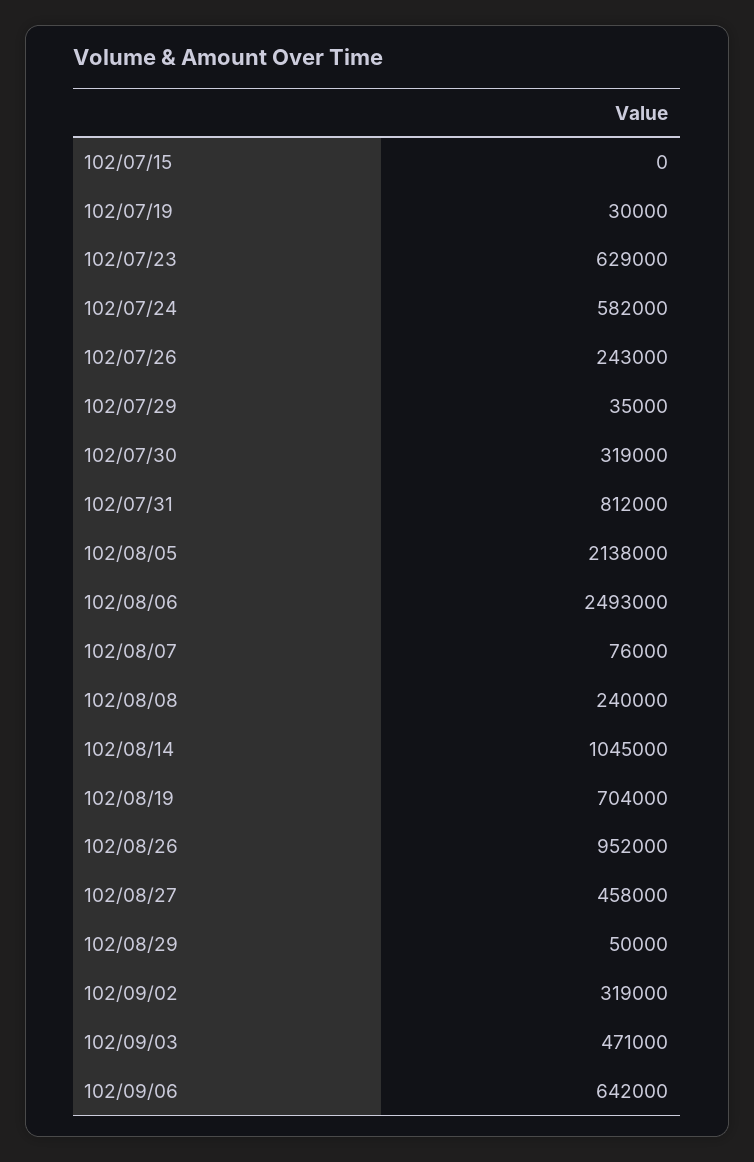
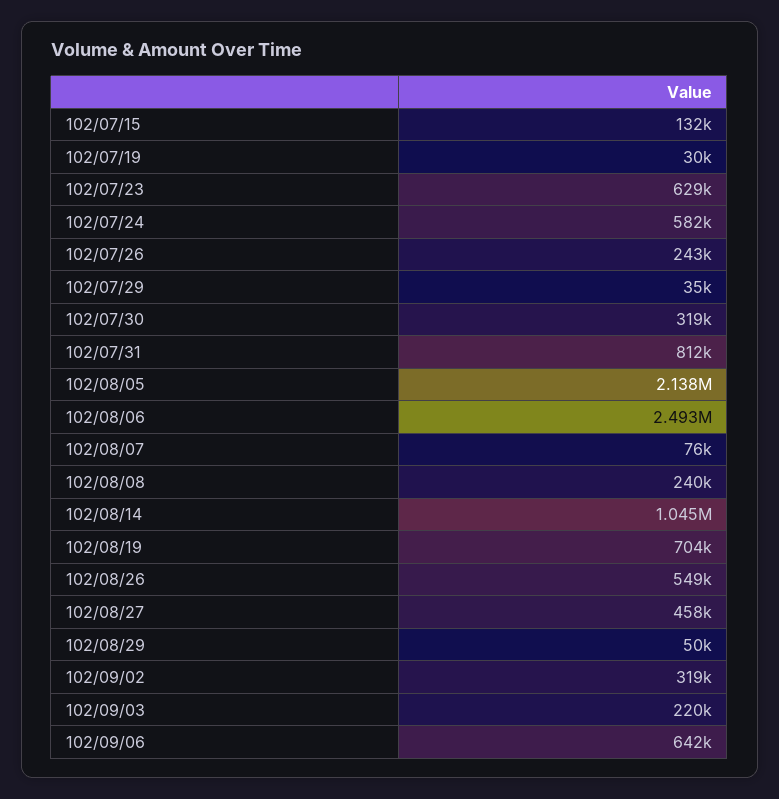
  {
-   "102/07/15": 0,
+   "102/07/15": 132000,
    "102/07/19": 30000,
    "102/07/23": 629000,
    "102/07/24": 582000,
    "102/07/26": 243000,
    "102/07/29": 35000,
    "102/07/30": 319000,
    "102/07/31": 812000,
    "102/08/05": 2138000,
    "102/08/06": 2493000,
    "102/08/07": 76000,
    "102/08/08": 240000,
    "102/08/14": 1045000,
    "102/08/19": 704000,
-   "102/08/26": 952000,
+   "102/08/26": 549000,
    "102/08/27": 458000,
    "102/08/29": 50000,
    "102/09/02": 319000,
-   "102/09/03": 471000,
+   "102/09/03": 220000,
    "102/09/06": 642000
  }

